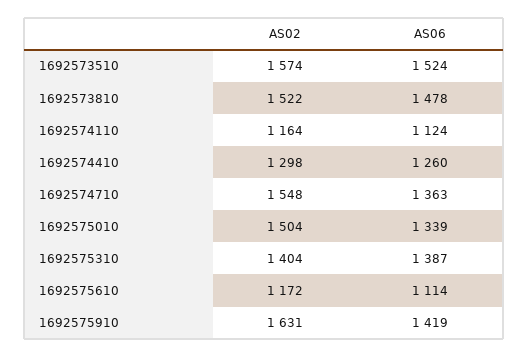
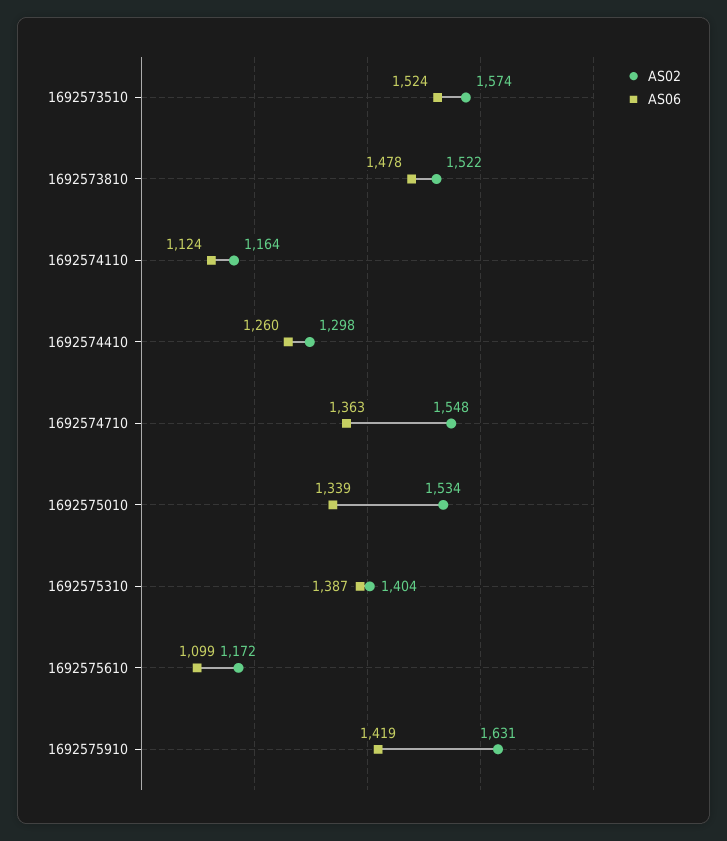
  {
    "AS02": {
      "1692573510": 1574,
      "1692573810": 1522,
      "1692574110": 1164,
      "1692574410": 1298,
      "1692574710": 1548,
-     "1692575010": 1504,
+     "1692575010": 1534,
      "1692575310": 1404,
      "1692575610": 1172,
      "1692575910": 1631
    },
    "AS06": {
      "1692573510": 1524,
      "1692573810": 1478,
      "1692574110": 1124,
      "1692574410": 1260,
      "1692574710": 1363,
      "1692575010": 1339,
      "1692575310": 1387,
-     "1692575610": 1114,
+     "1692575610": 1099,
      "1692575910": 1419
    }
  }

